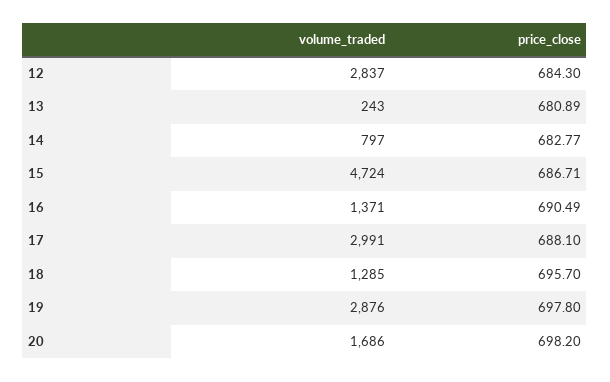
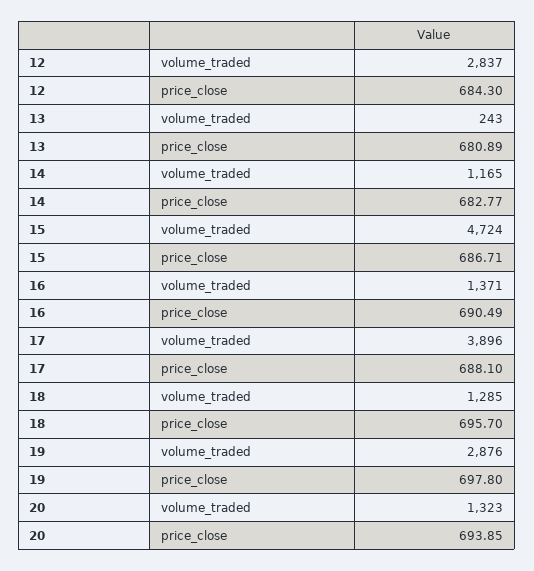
  {
    "volume_traded": {
      "12": 2837,
      "13": 243,
-     "14": 797,
+     "14": 1165,
      "15": 4724,
      "16": 1371,
-     "17": 2991,
+     "17": 3896,
      "18": 1285,
      "19": 2876,
-     "20": 1686
+     "20": 1323
    },
    "price_close": {
      "12": 684.3,
      "13": 680.89,
      "14": 682.77,
      "15": 686.71,
      "16": 690.49,
      "17": 688.1,
      "18": 695.7,
      "19": 697.8,
-     "20": 698.2
+     "20": 693.85
    }
  }

